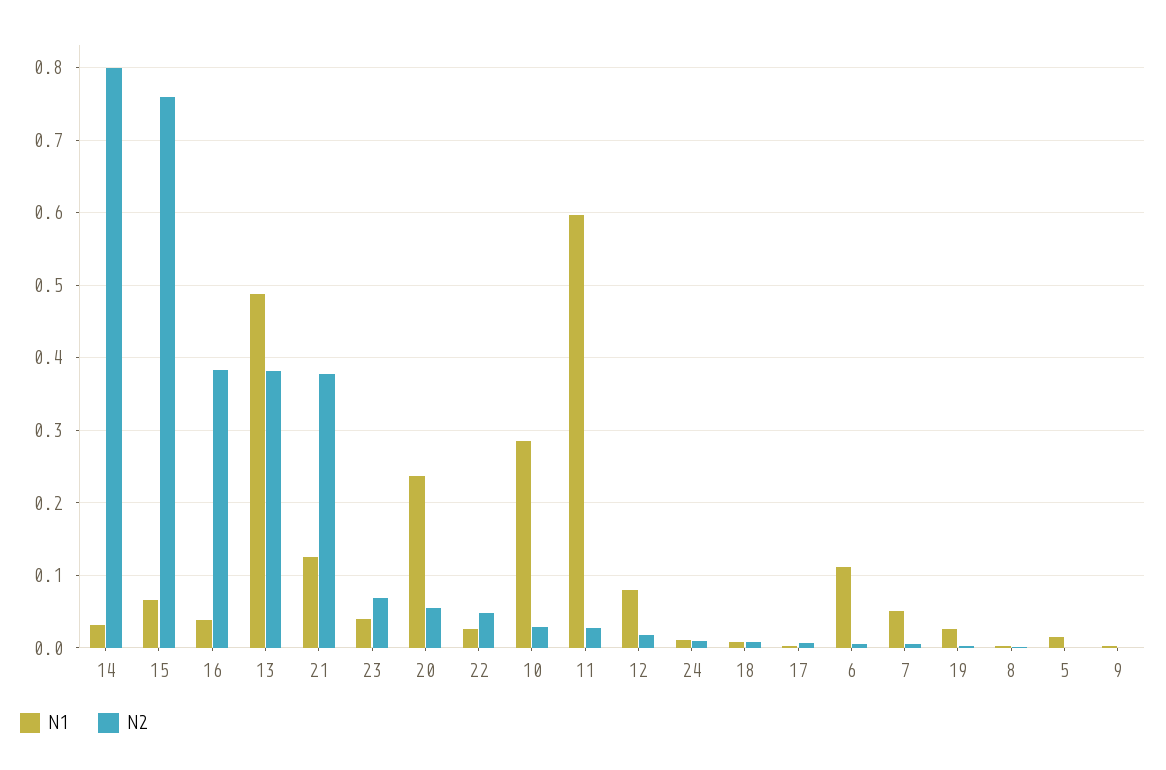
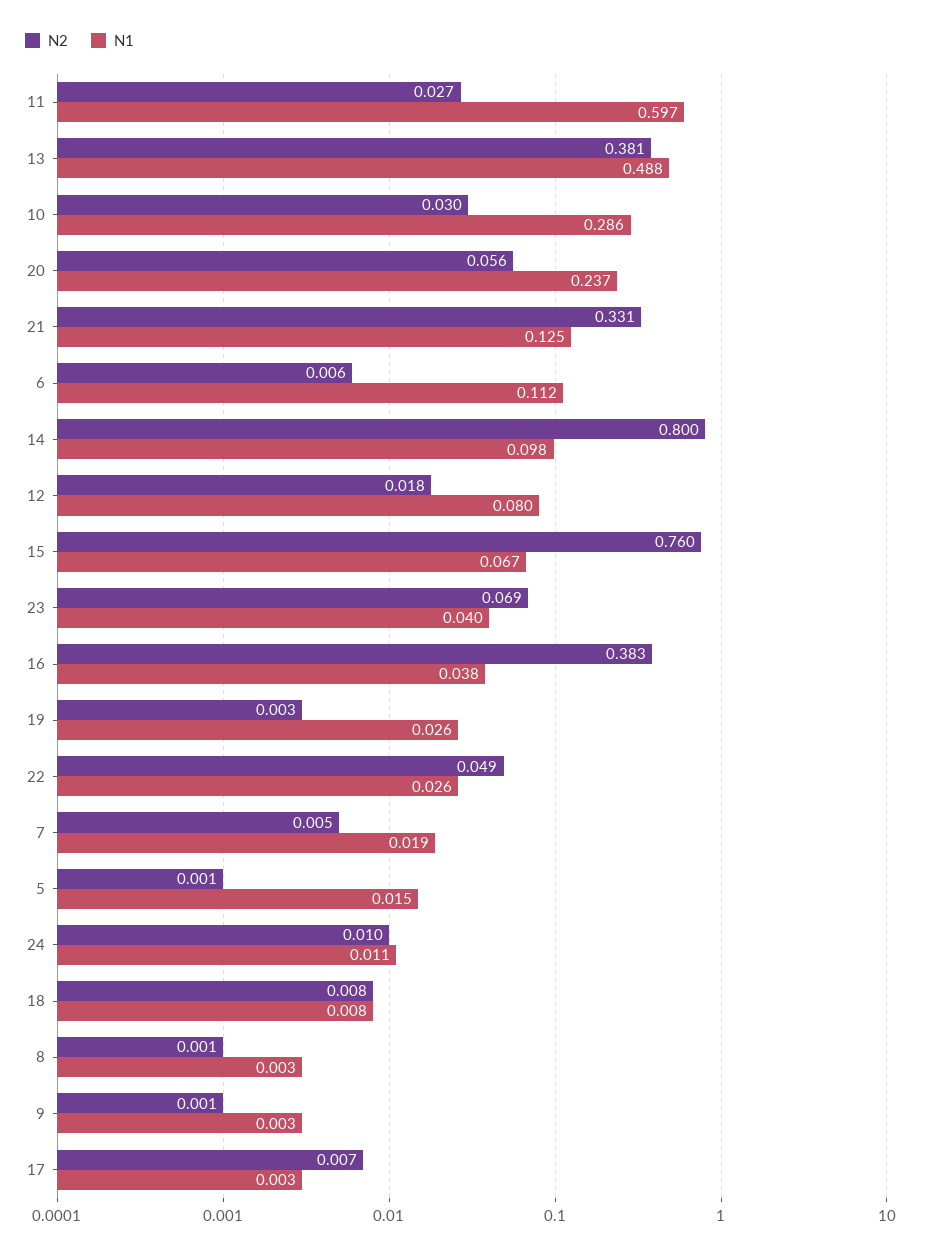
  {
    "N1": {
-     "14": 0.03,
+     "14": 0.098,
      "15": 0.067,
      "16": 0.038,
      "13": 0.488,
      "21": 0.125,
      "23": 0.04,
      "20": 0.237,
      "22": 0.026,
      "10": 0.286,
      "11": 0.597,
      "12": 0.08,
      "24": 0.011,
      "18": 0.008,
      "17": 0.003,
      "6": 0.112,
-     "7": 0.05,
+     "7": 0.019,
      "19": 0.026,
      "8": 0.003,
      "5": 0.015,
      "9": 0.003
    },
    "N2": {
      "14": 0.8,
      "15": 0.76,
      "16": 0.383,
      "13": 0.381,
-     "21": 0.38,
+     "21": 0.331,
      "23": 0.069,
      "20": 0.056,
      "22": 0.049,
      "10": 0.03,
      "11": 0.027,
      "12": 0.018,
      "24": 0.01,
      "18": 0.008,
      "17": 0.007,
      "6": 0.006,
      "7": 0.005,
      "19": 0.003,
      "8": 0.001,
      "5": 0.001,
      "9": 0.001
    }
  }

